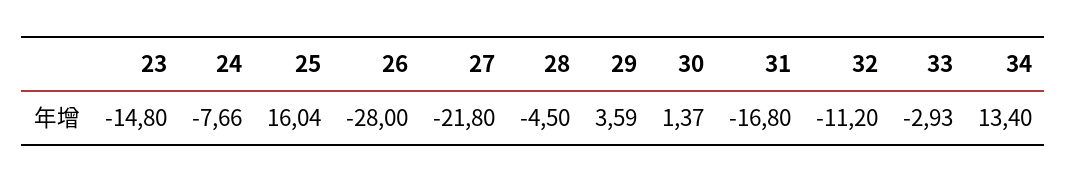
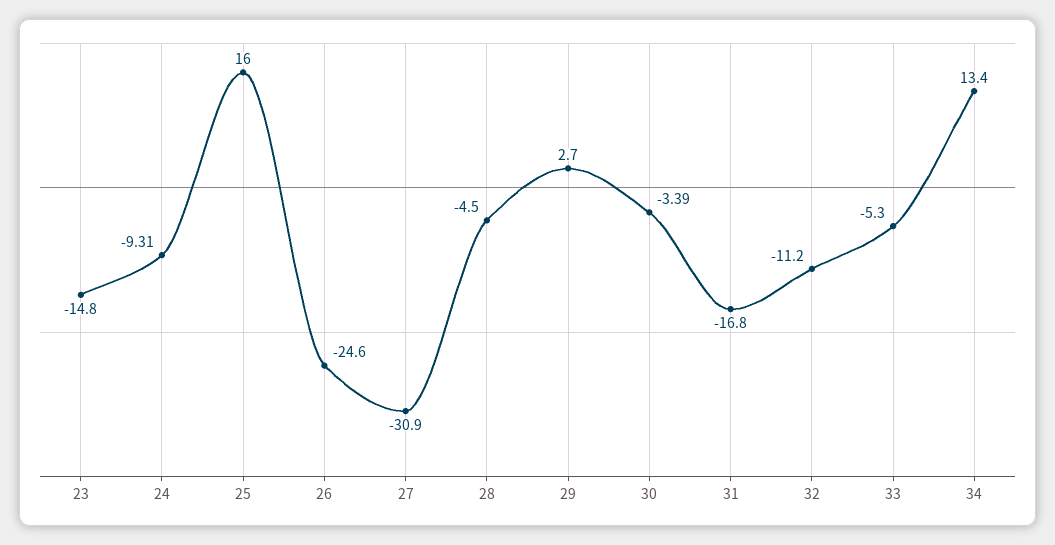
  {
    "23": -14.8,
-   "24": -7.66,
+   "24": -9.31,
-   "25": 16.04,
+   "25": 16,
-   "26": -28,
+   "26": -24.6,
-   "27": -21.8,
+   "27": -30.9,
    "28": -4.5,
-   "29": 3.59,
+   "29": 2.7,
-   "30": 1.37,
+   "30": -3.39,
    "31": -16.8,
    "32": -11.2,
-   "33": -2.93,
+   "33": -5.3,
    "34": 13.4
  }

